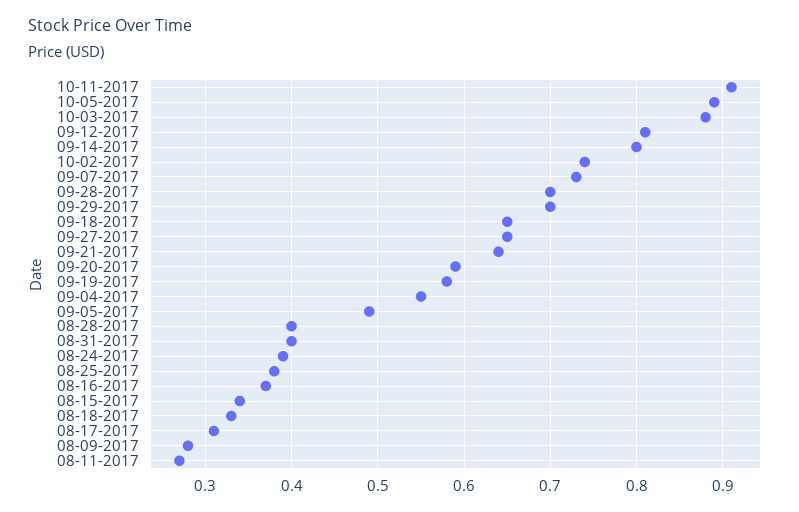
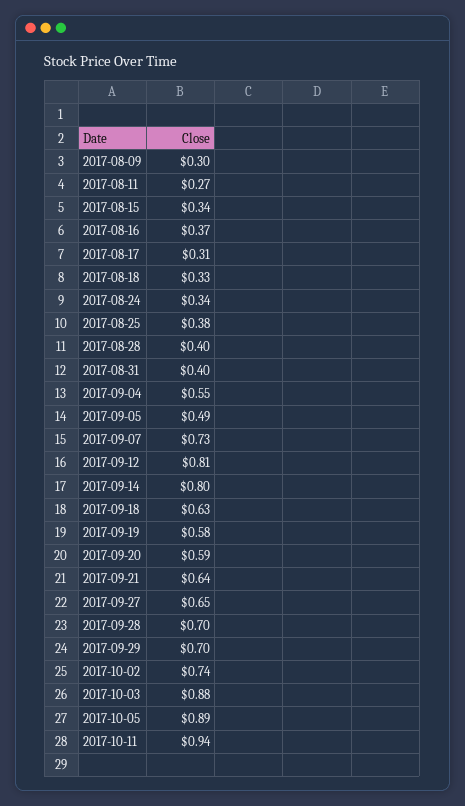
  {
-   "10-11-2017": 0.91,
+   "10-11-2017": 0.94,
    "10-05-2017": 0.89,
    "10-03-2017": 0.88,
    "09-12-2017": 0.81,
    "09-14-2017": 0.8,
    "10-02-2017": 0.74,
    "09-07-2017": 0.73,
    "09-28-2017": 0.7,
    "09-29-2017": 0.7,
-   "09-18-2017": 0.65,
+   "09-18-2017": 0.63,
    "09-27-2017": 0.65,
    "09-21-2017": 0.64,
    "09-20-2017": 0.59,
    "09-19-2017": 0.58,
    "09-04-2017": 0.55,
    "09-05-2017": 0.49,
    "08-28-2017": 0.4,
    "08-31-2017": 0.4,
-   "08-24-2017": 0.39,
+   "08-24-2017": 0.34,
    "08-25-2017": 0.38,
    "08-16-2017": 0.37,
    "08-15-2017": 0.34,
    "08-18-2017": 0.33,
    "08-17-2017": 0.31,
-   "08-09-2017": 0.28,
+   "08-09-2017": 0.3,
    "08-11-2017": 0.27
  }

